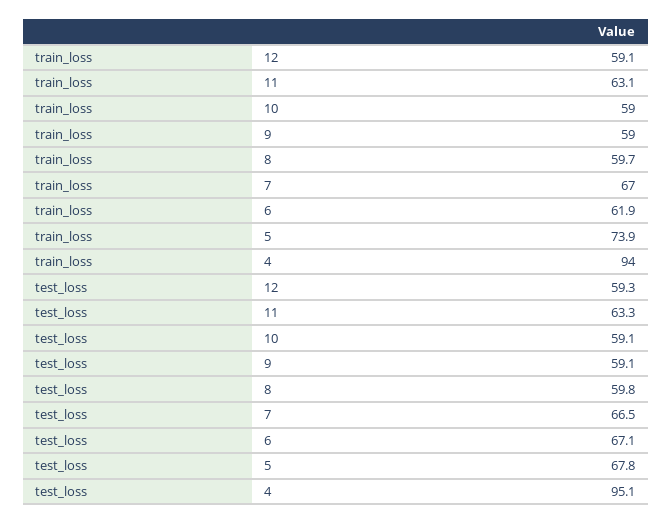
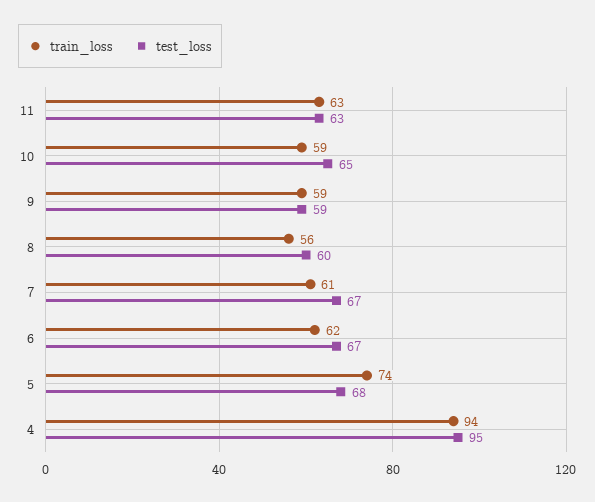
  {
    "train_loss": {
-     "12": 59.1,
      "11": 63.1,
      "10": 59,
      "9": 59,
-     "8": 59.7,
+     "8": 56,
-     "7": 67,
+     "7": 61,
      "6": 61.9,
      "5": 73.9,
      "4": 94
    },
    "test_loss": {
-     "12": 59.3,
      "11": 63.3,
-     "10": 59.1,
+     "10": 65,
      "9": 59.1,
      "8": 59.8,
      "7": 66.5,
      "6": 67.1,
      "5": 67.8,
      "4": 95.1
    }
  }

